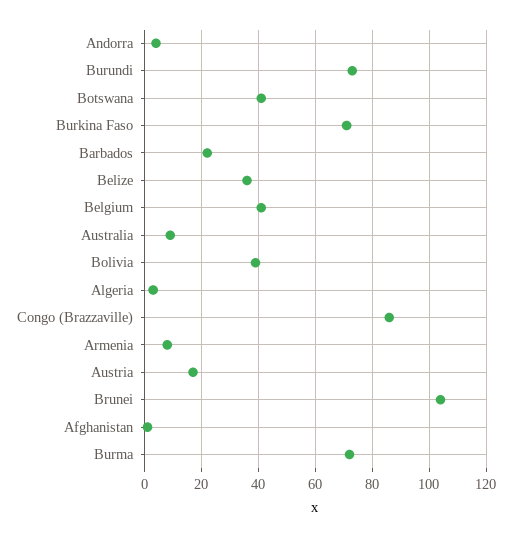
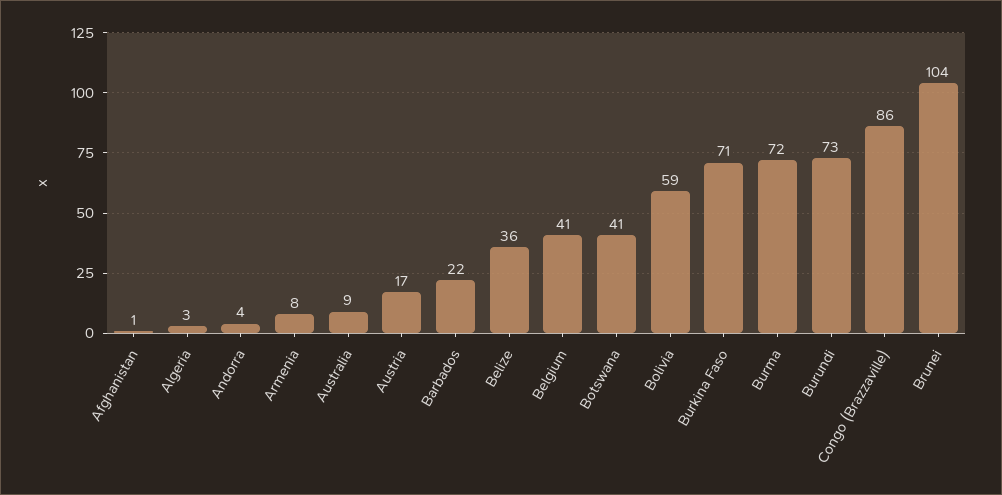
  {
    "Andorra": 4,
    "Burundi": 73,
    "Botswana": 41,
    "Burkina Faso": 71,
    "Barbados": 22,
    "Belize": 36,
    "Belgium": 41,
    "Australia": 9,
-   "Bolivia": 40,
+   "Bolivia": 59,
    "Algeria": 3,
    "Congo (Brazzaville)": 86,
    "Armenia": 8,
    "Austria": 17,
    "Brunei": 104,
    "Afghanistan": 1,
    "Burma": 72
  }

